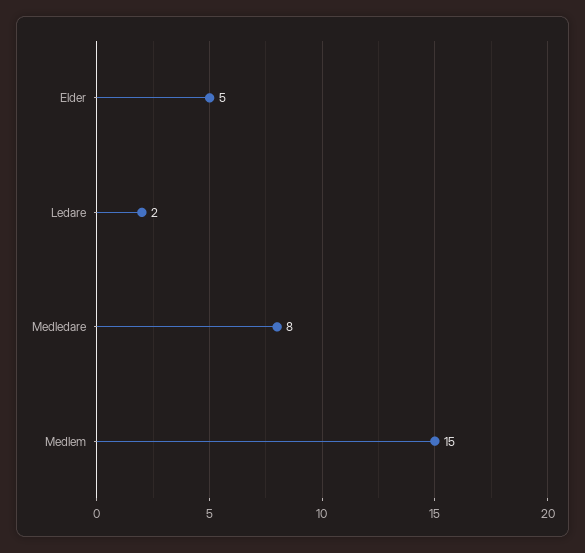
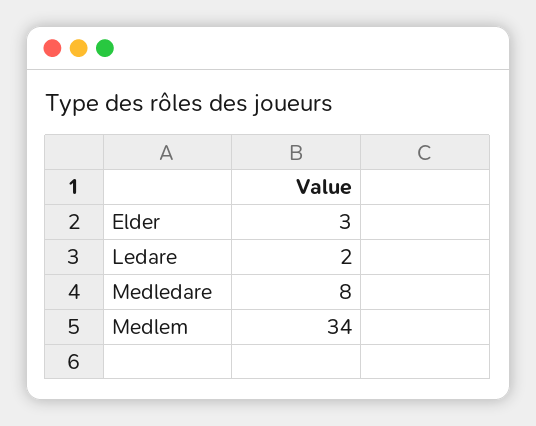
  {
-   "Elder": 5,
+   "Elder": 3,
    "Ledare": 2,
    "Medledare": 8,
-   "Medlem": 15
+   "Medlem": 34
  }

